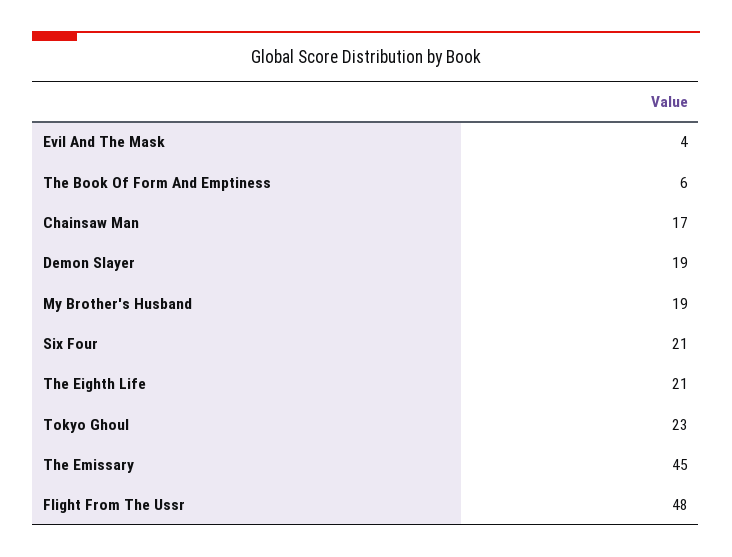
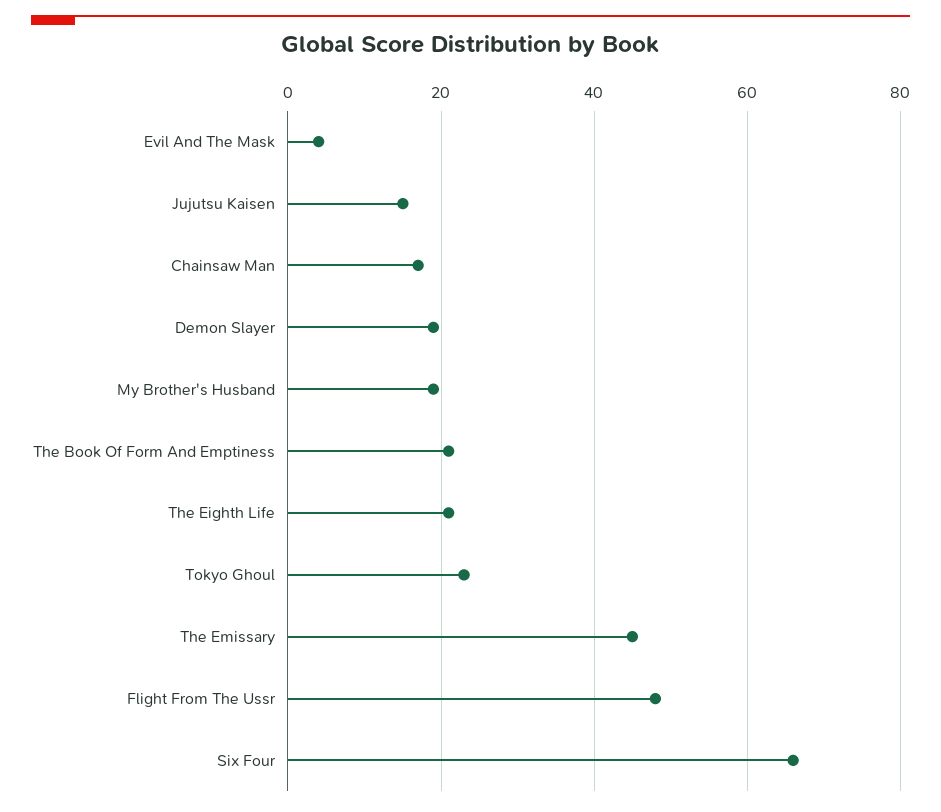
  {
    "Evil And The Mask": 4,
-   "The Book Of Form And Emptiness": 6,
+   "The Book Of Form And Emptiness": 20,
    "Chainsaw Man": 17,
    "Demon Slayer": 19,
    "My Brother's Husband": 19,
-   "Six Four": 21,
+   "Six Four": 65,
    "The Eighth Life": 21,
    "Tokyo Ghoul": 23,
    "The Emissary": 45,
-   "Flight From The Ussr": 48
+   "Flight From The Ussr": 48,
+   "Jujutsu Kaisen": 15
  }

